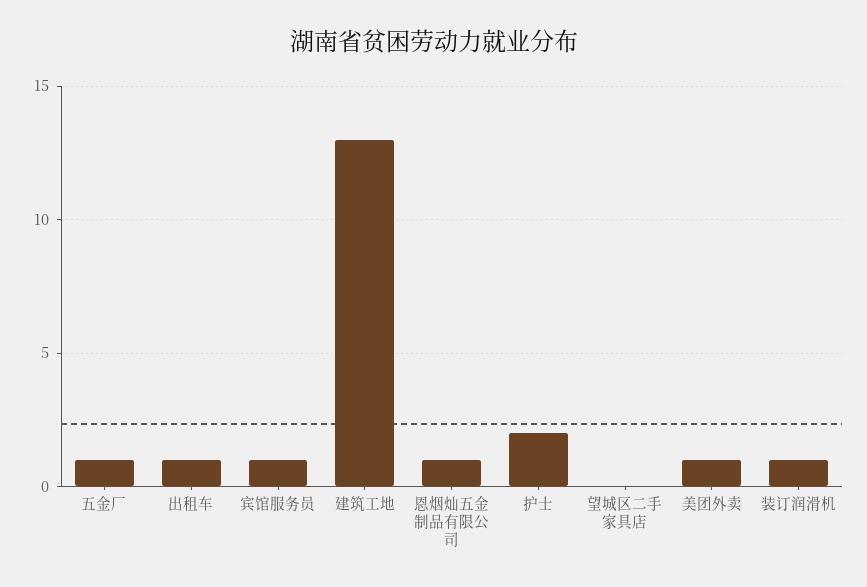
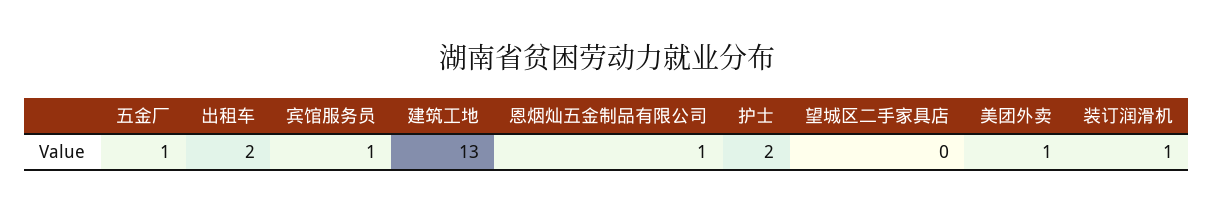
  {
    "五金厂": 1,
-   "出租车": 1,
+   "出租车": 2,
    "宾馆服务员": 1,
    "建筑工地": 13,
    "恩烟灿五金制品有限公司": 1,
    "护士": 2,
    "望城区二手家具店": 0,
    "美团外卖": 1,
    "装订润滑机": 1
  }

